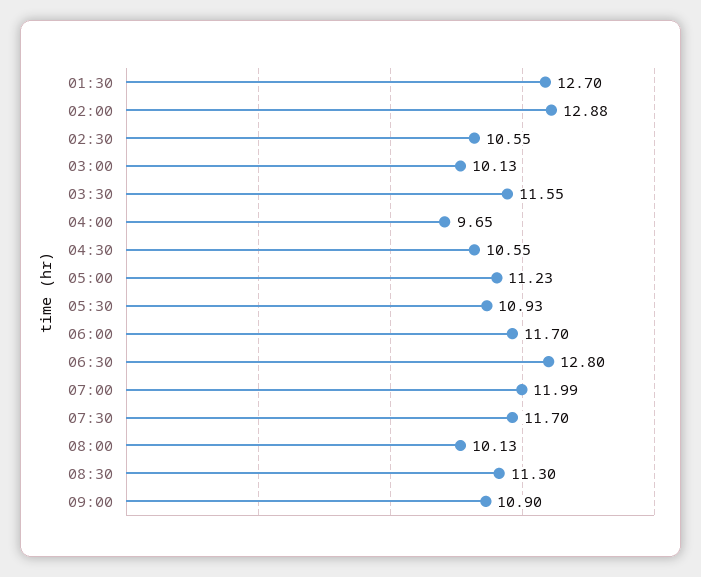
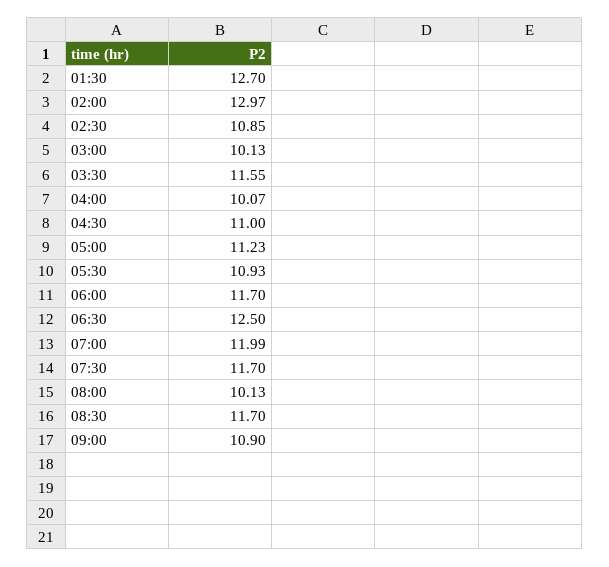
  {
    "01:30": 12.7,
-   "02:00": 12.88,
+   "02:00": 12.97,
-   "02:30": 10.55,
+   "02:30": 10.85,
    "03:00": 10.13,
    "03:30": 11.55,
-   "04:00": 9.65,
+   "04:00": 10.07,
-   "04:30": 10.55,
+   "04:30": 11,
    "05:00": 11.23,
    "05:30": 10.93,
    "06:00": 11.7,
-   "06:30": 12.8,
+   "06:30": 12.5,
    "07:00": 11.99,
    "07:30": 11.7,
    "08:00": 10.13,
-   "08:30": 11.3,
+   "08:30": 11.7,
    "09:00": 10.9
  }

